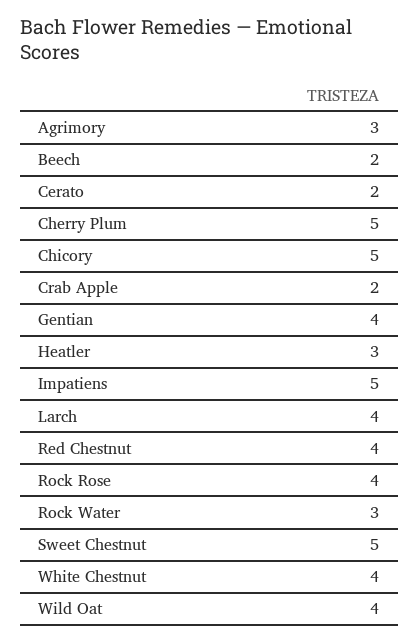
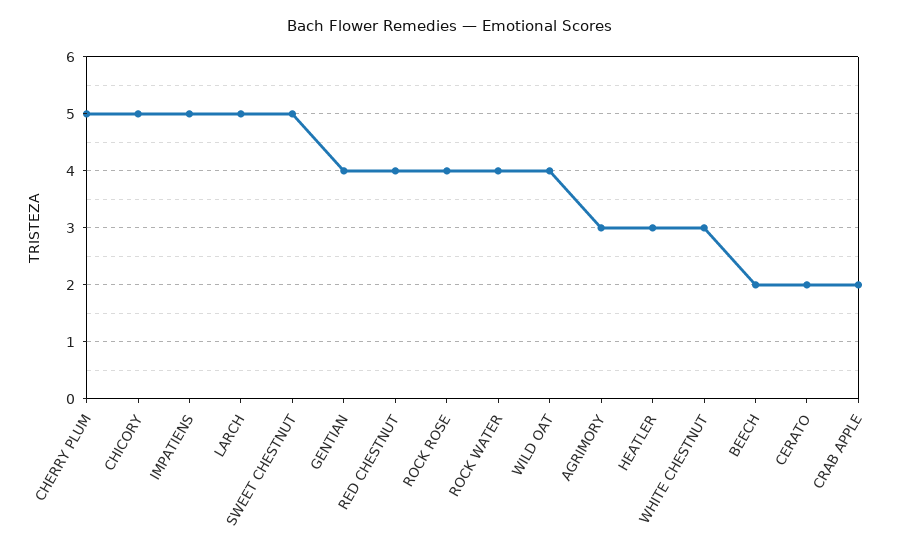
  {
    "Agrimory": 3,
    "Beech": 2,
    "Cerato": 2,
    "Cherry Plum": 5,
    "Chicory": 5,
    "Crab Apple": 2,
    "Gentian": 4,
    "Heatler": 3,
    "Impatiens": 5,
-   "Larch": 4,
+   "Larch": 5,
    "Red Chestnut": 4,
    "Rock Rose": 4,
-   "Rock Water": 3,
+   "Rock Water": 4,
    "Sweet Chestnut": 5,
-   "White Chestnut": 4,
+   "White Chestnut": 3,
    "Wild Oat": 4
  }

